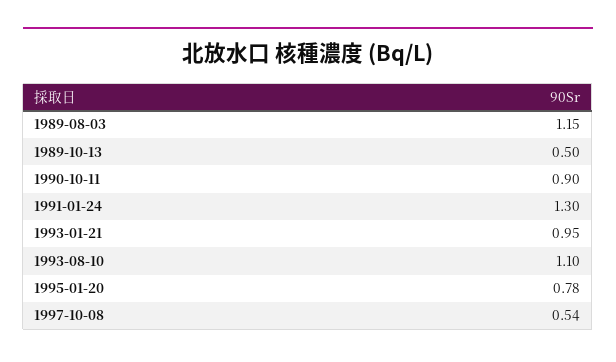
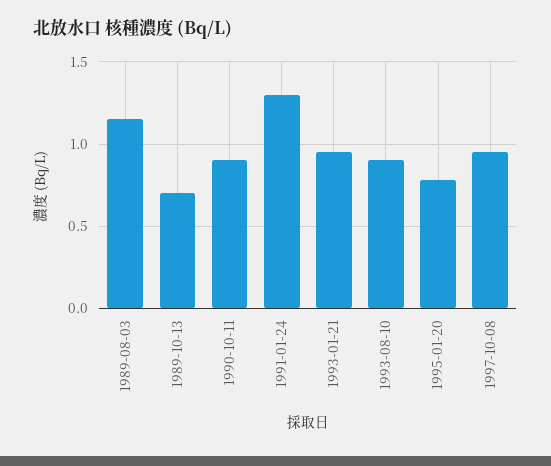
  {
    "1989-08-03": 1.15,
-   "1989-10-13": 0.5,
+   "1989-10-13": 0.7,
    "1990-10-11": 0.9,
    "1991-01-24": 1.3,
    "1993-01-21": 0.95,
-   "1993-08-10": 1.1,
+   "1993-08-10": 0.9,
    "1995-01-20": 0.78,
-   "1997-10-08": 0.54
+   "1997-10-08": 0.95
  }

